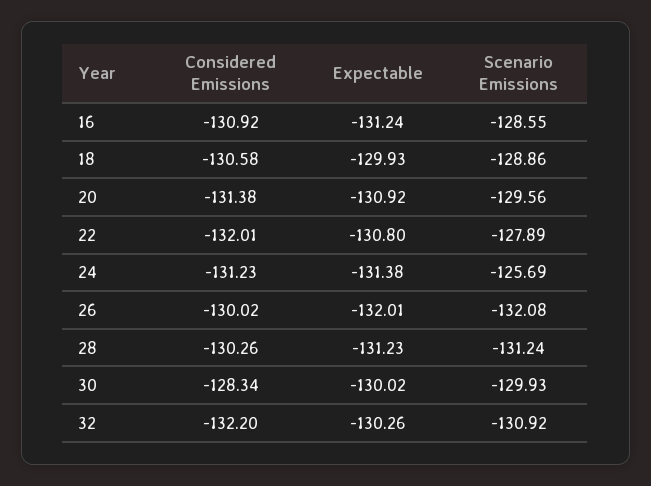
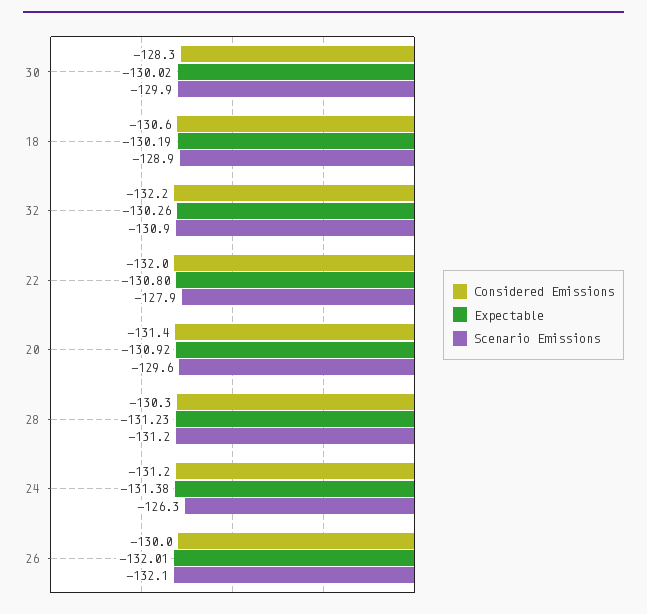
  {
    "Considered Emissions": {
-     "16": -130.92,
      "18": -130.58,
      "20": -131.38,
      "22": -132.01,
      "24": -131.23,
      "26": -130.02,
      "28": -130.26,
      "30": -128.34,
      "32": -132.2
    },
    "Expectable": {
-     "16": -131.24,
-     "18": -129.93,
+     "18": -130.19,
      "20": -130.92,
      "22": -130.8,
      "24": -131.38,
      "26": -132.01,
      "28": -131.23,
      "30": -130.02,
      "32": -130.26
    },
    "Scenario Emissions": {
-     "16": -128.55,
      "18": -128.86,
      "20": -129.56,
      "22": -127.89,
-     "24": -125.69,
+     "24": -126.3,
      "26": -132.08,
      "28": -131.24,
      "30": -129.93,
      "32": -130.92
    }
  }

